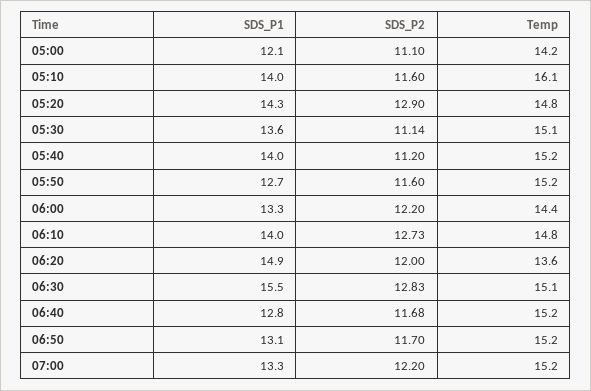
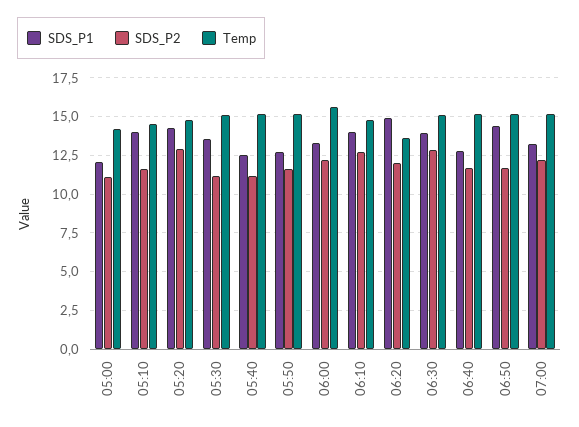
  {
    "SDS_P1": {
      "05:00": 12.1,
      "05:10": 14,
      "05:20": 14.3,
      "05:30": 13.6,
-     "05:40": 14,
+     "05:40": 12.5,
      "05:50": 12.7,
      "06:00": 13.3,
      "06:10": 14,
      "06:20": 14.9,
-     "06:30": 15.5,
+     "06:30": 14,
      "06:40": 12.8,
-     "06:50": 13.1,
+     "06:50": 14.5,
      "07:00": 13.3
    },
    "SDS_P2": {
      "05:00": 11.1,
      "05:10": 11.6,
      "05:20": 12.9,
      "05:30": 11.14,
      "05:40": 11.2,
      "05:50": 11.6,
      "06:00": 12.2,
      "06:10": 12.73,
      "06:20": 12,
      "06:30": 12.83,
      "06:40": 11.68,
      "06:50": 11.7,
      "07:00": 12.2
    },
    "Temp": {
      "05:00": 14.2,
-     "05:10": 16.1,
+     "05:10": 14.5,
      "05:20": 14.8,
      "05:30": 15.1,
      "05:40": 15.2,
      "05:50": 15.2,
-     "06:00": 14.4,
+     "06:00": 15.5,
      "06:10": 14.8,
      "06:20": 13.6,
      "06:30": 15.1,
      "06:40": 15.2,
      "06:50": 15.2,
      "07:00": 15.2
    }
  }

